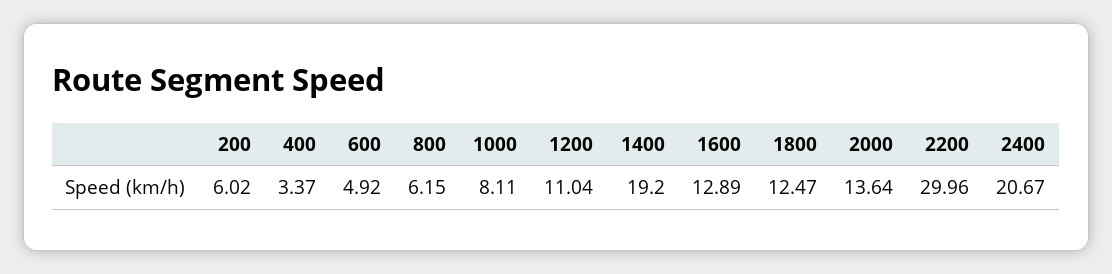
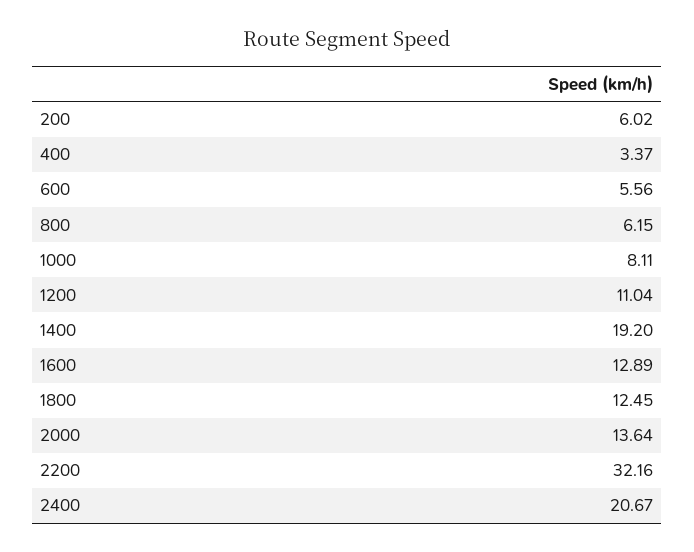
  {
    "200": 6.02,
    "400": 3.37,
-   "600": 4.92,
+   "600": 5.56,
    "800": 6.15,
    "1000": 8.11,
    "1200": 11.04,
    "1400": 19.2,
    "1600": 12.89,
-   "1800": 12.47,
+   "1800": 12.45,
    "2000": 13.64,
-   "2200": 29.96,
+   "2200": 32.16,
    "2400": 20.67
  }

